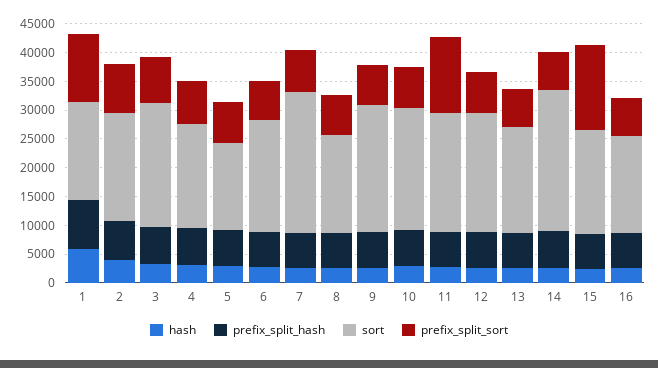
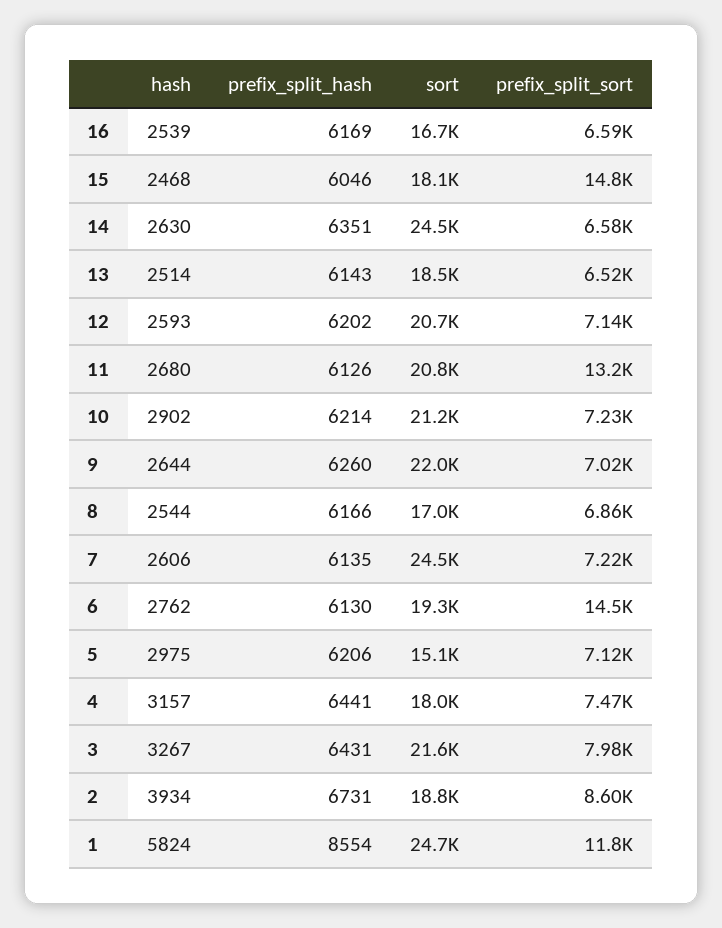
  {
    "hash": {
      "1": 5824,
      "2": 3934,
      "3": 3267,
      "4": 3157,
      "5": 2975,
      "6": 2762,
      "7": 2606,
      "8": 2544,
      "9": 2644,
      "10": 2902,
      "11": 2680,
      "12": 2593,
      "13": 2514,
      "14": 2630,
      "15": 2468,
      "16": 2539
    },
    "prefix_split_hash": {
      "1": 8554,
      "2": 6731,
      "3": 6431,
      "4": 6441,
      "5": 6206,
      "6": 6130,
      "7": 6135,
      "8": 6166,
      "9": 6260,
      "10": 6214,
      "11": 6126,
      "12": 6202,
      "13": 6143,
      "14": 6351,
      "15": 6046,
      "16": 6169
    },
    "sort": {
-     "1": 17500,
+     "1": 24700,
      "2": 18800,
      "3": 21600,
      "4": 18000,
      "5": 15100,
      "6": 19300,
      "7": 24500,
      "8": 17000,
      "9": 22000,
      "10": 21200,
      "11": 20800,
      "12": 20700,
      "13": 18500,
      "14": 24500,
      "15": 18100,
      "16": 16700
    },
    "prefix_split_sort": {
      "1": 11800,
      "2": 8600,
      "3": 7980,
      "4": 7470,
      "5": 7120,
-     "6": 7500,
+     "6": 14500,
      "7": 7220,
      "8": 6860,
      "9": 7020,
      "10": 7230,
      "11": 13200,
      "12": 7140,
      "13": 6520,
      "14": 6580,
      "15": 14800,
      "16": 6590
    }
  }

